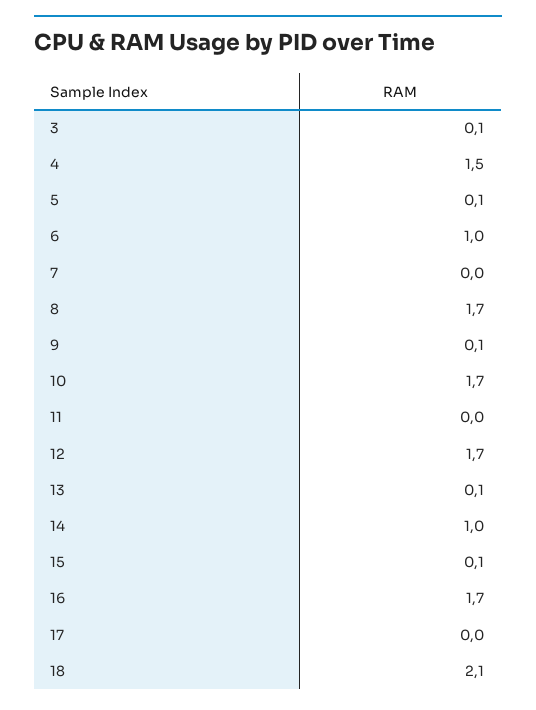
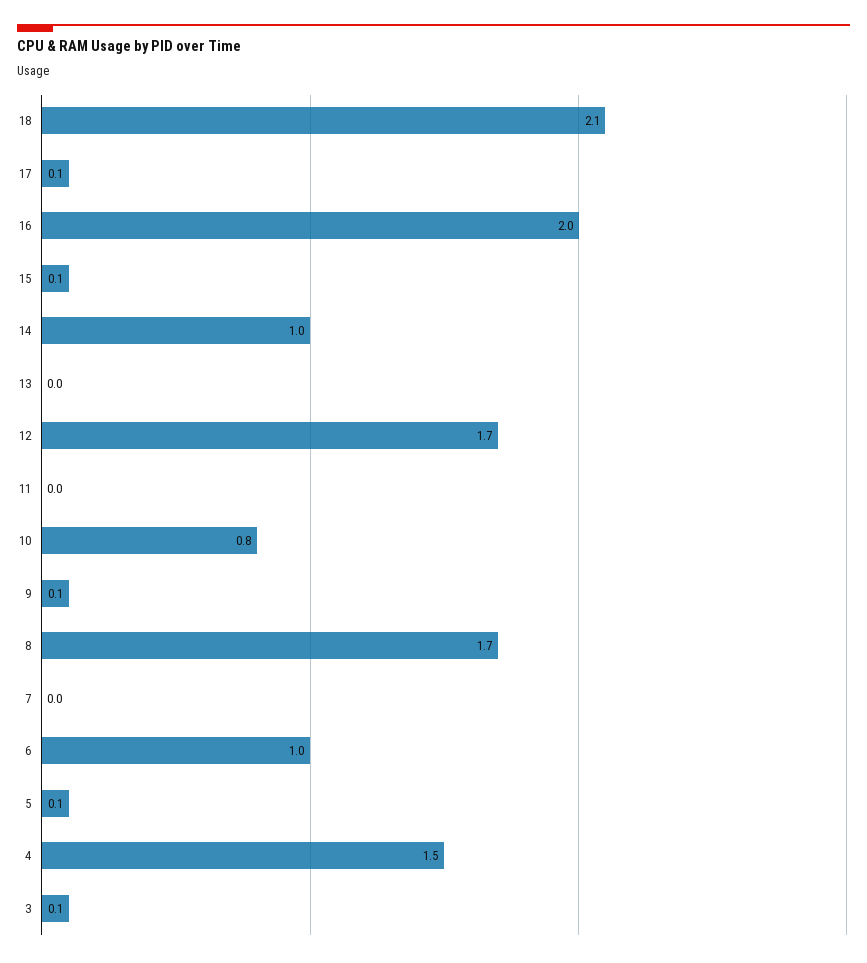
  {
    "3": 0.1,
    "4": 1.5,
    "5": 0.1,
    "6": 1,
    "7": 0,
    "8": 1.7,
    "9": 0.1,
-   "10": 1.7,
+   "10": 0.8,
    "11": 0,
    "12": 1.7,
-   "13": 0.1,
+   "13": 0,
    "14": 1,
    "15": 0.1,
-   "16": 1.7,
+   "16": 2,
-   "17": 0,
+   "17": 0.1,
    "18": 2.1
  }

